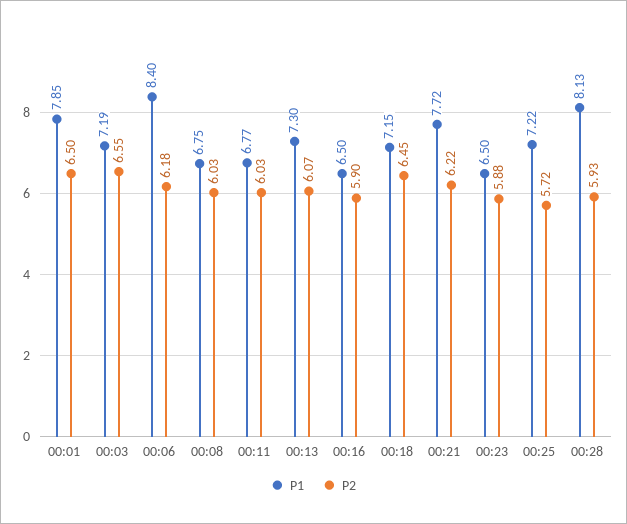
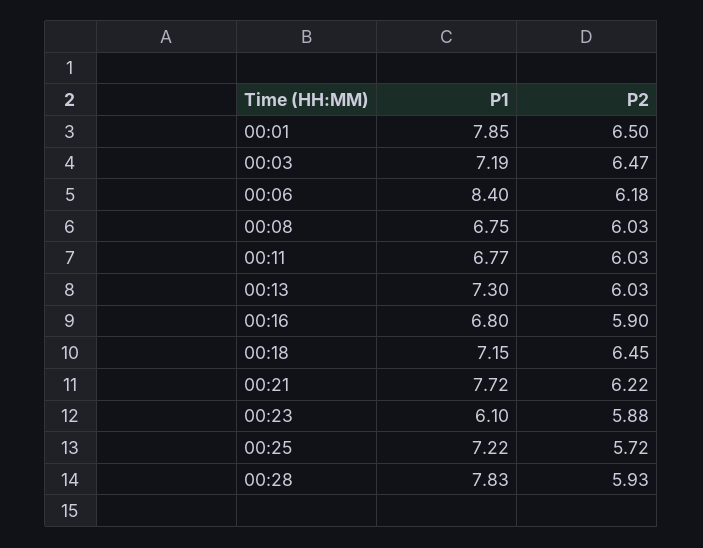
  {
    "P1": {
      "00:01": 7.85,
      "00:03": 7.19,
      "00:06": 8.4,
      "00:08": 6.75,
      "00:11": 6.77,
      "00:13": 7.3,
-     "00:16": 6.5,
+     "00:16": 6.8,
      "00:18": 7.15,
      "00:21": 7.72,
-     "00:23": 6.5,
+     "00:23": 6.1,
      "00:25": 7.22,
-     "00:28": 8.13
+     "00:28": 7.83
    },
    "P2": {
      "00:01": 6.5,
-     "00:03": 6.55,
+     "00:03": 6.47,
      "00:06": 6.18,
      "00:08": 6.03,
      "00:11": 6.03,
-     "00:13": 6.07,
+     "00:13": 6.03,
      "00:16": 5.9,
      "00:18": 6.45,
      "00:21": 6.22,
      "00:23": 5.88,
      "00:25": 5.72,
      "00:28": 5.93
    }
  }

